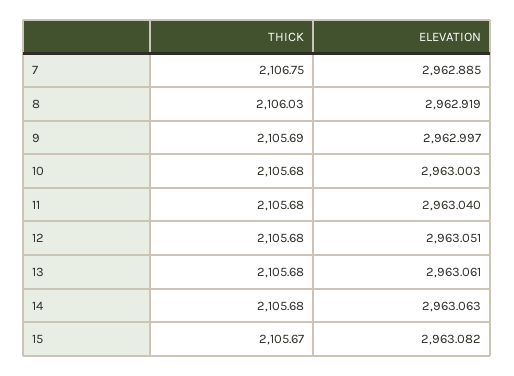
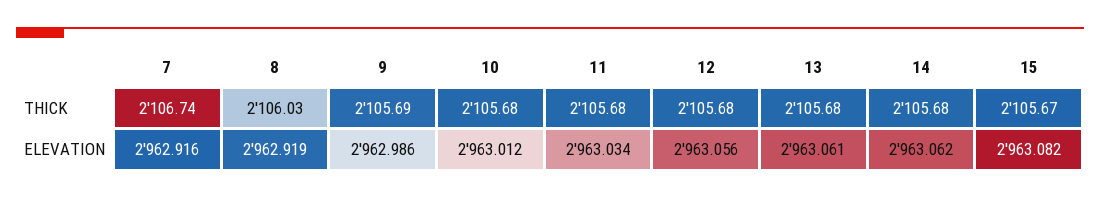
  {
    "THICK": {
-     "7": 2106.75,
+     "7": 2106.74,
      "8": 2106.03,
      "9": 2105.69,
      "10": 2105.68,
      "11": 2105.68,
      "12": 2105.68,
      "13": 2105.68,
      "14": 2105.68,
      "15": 2105.67
    },
    "ELEVATION": {
-     "7": 2962.885,
+     "7": 2962.916,
      "8": 2962.919,
-     "9": 2962.997,
+     "9": 2962.986,
-     "10": 2963.003,
+     "10": 2963.012,
-     "11": 2963.04,
+     "11": 2963.034,
-     "12": 2963.051,
+     "12": 2963.056,
      "13": 2963.061,
-     "14": 2963.063,
+     "14": 2963.062,
      "15": 2963.082
    }
  }

